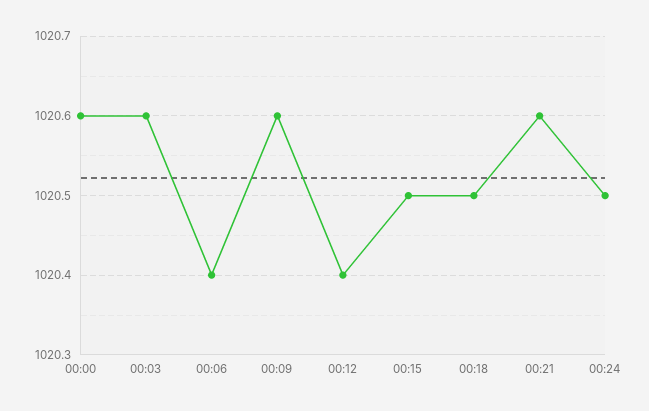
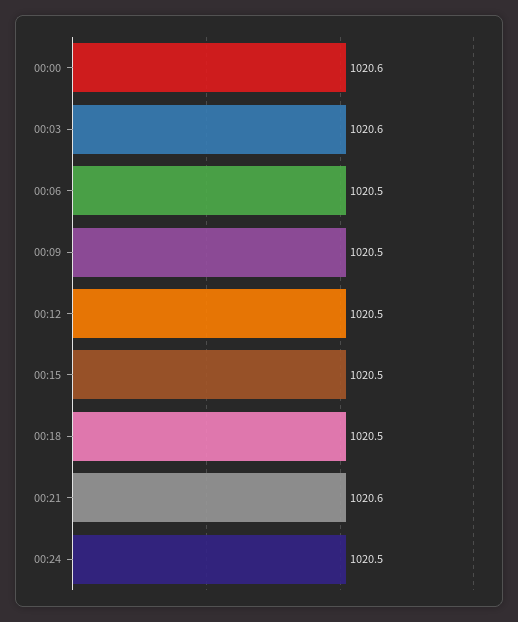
  {
    "00:00": 1020.6,
    "00:03": 1020.6,
-   "00:06": 1020.4,
+   "00:06": 1020.5,
-   "00:09": 1020.6,
+   "00:09": 1020.5,
-   "00:12": 1020.4,
+   "00:12": 1020.5,
    "00:15": 1020.5,
    "00:18": 1020.5,
    "00:21": 1020.6,
    "00:24": 1020.5
  }

